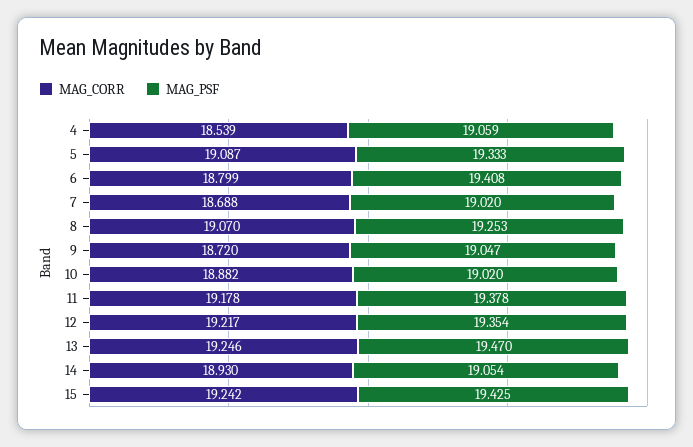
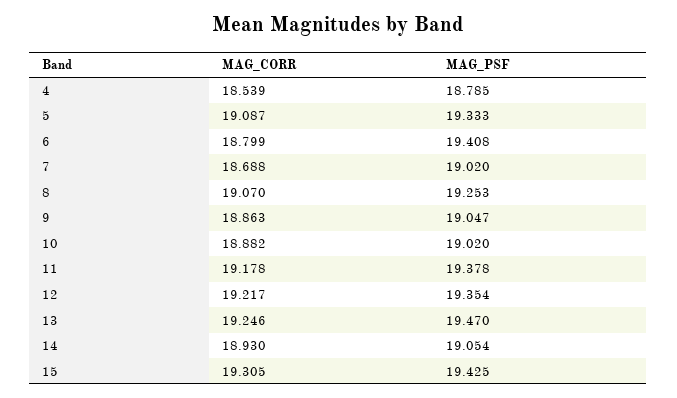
  {
    "MAG_CORR": {
      "4": 18.539,
      "5": 19.087,
      "6": 18.799,
      "7": 18.688,
      "8": 19.07,
-     "9": 18.72,
+     "9": 18.863,
      "10": 18.882,
      "11": 19.178,
      "12": 19.217,
      "13": 19.246,
      "14": 18.93,
-     "15": 19.242
+     "15": 19.305
    },
    "MAG_PSF": {
-     "4": 19.059,
+     "4": 18.785,
      "5": 19.333,
      "6": 19.408,
      "7": 19.02,
      "8": 19.253,
      "9": 19.047,
      "10": 19.02,
      "11": 19.378,
      "12": 19.354,
      "13": 19.47,
      "14": 19.054,
      "15": 19.425
    }
  }

